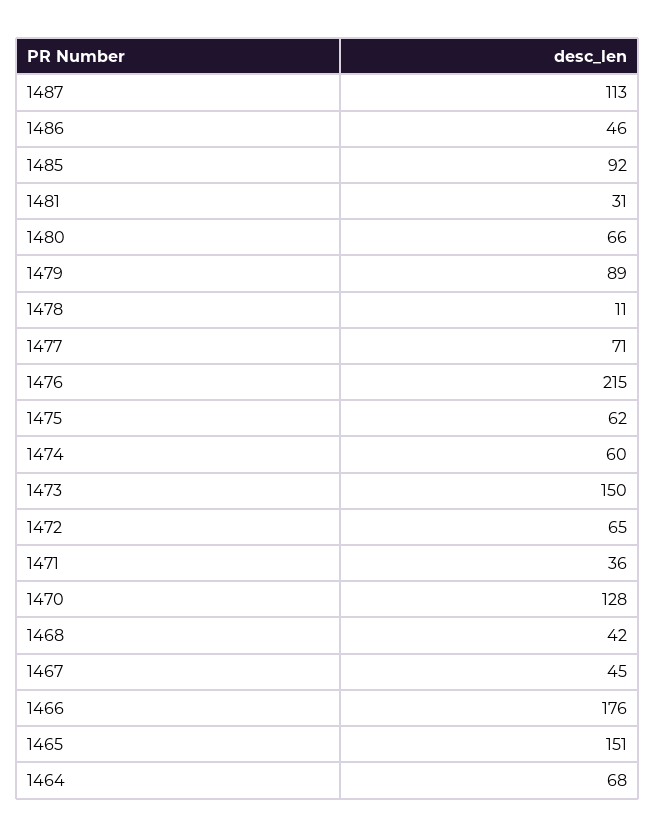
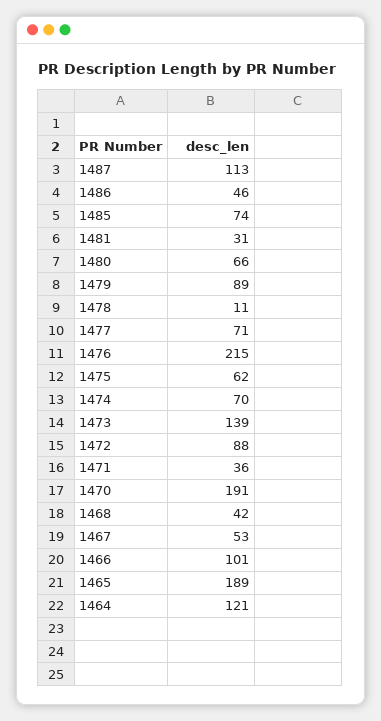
  {
    "1487": 113,
    "1486": 46,
-   "1485": 92,
+   "1485": 74,
    "1481": 31,
    "1480": 66,
    "1479": 89,
    "1478": 11,
    "1477": 71,
    "1476": 215,
    "1475": 62,
-   "1474": 60,
+   "1474": 70,
-   "1473": 150,
+   "1473": 139,
-   "1472": 65,
+   "1472": 88,
    "1471": 36,
-   "1470": 128,
+   "1470": 191,
    "1468": 42,
-   "1467": 45,
+   "1467": 53,
-   "1466": 176,
+   "1466": 101,
-   "1465": 151,
+   "1465": 189,
-   "1464": 68
+   "1464": 121
  }

